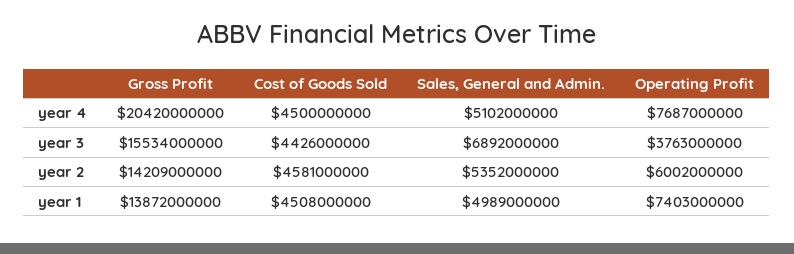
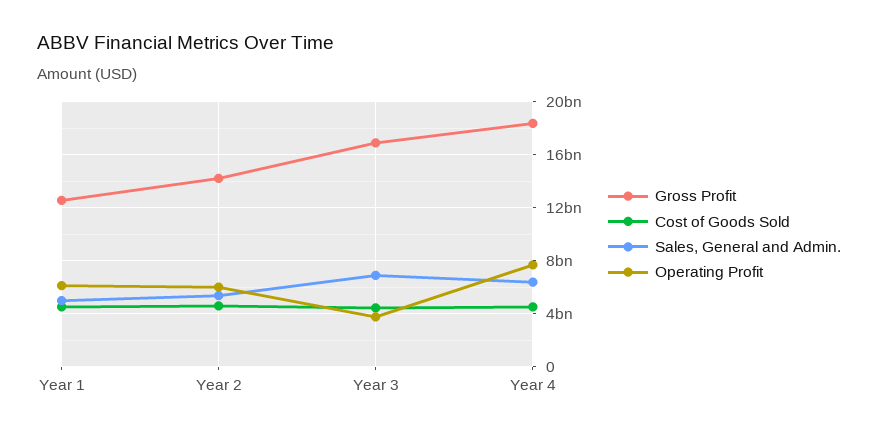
  {
    "Gross Profit": {
-     "year 4": 20420000000,
+     "year 4": 18500000000,
-     "year 3": 15534000000,
+     "year 3": 17000000000,
      "year 2": 14209000000,
-     "year 1": 13872000000
+     "year 1": 12500000000
    },
    "Cost of Goods Sold": {
      "year 4": 4500000000,
      "year 3": 4426000000,
      "year 2": 4581000000,
      "year 1": 4508000000
    },
    "Sales, General and Admin.": {
-     "year 4": 5102000000,
+     "year 4": 6500000000,
      "year 3": 6892000000,
      "year 2": 5352000000,
      "year 1": 4989000000
    },
    "Operating Profit": {
      "year 4": 7687000000,
      "year 3": 3763000000,
      "year 2": 6002000000,
-     "year 1": 7403000000
+     "year 1": 6000000000
    }
  }

